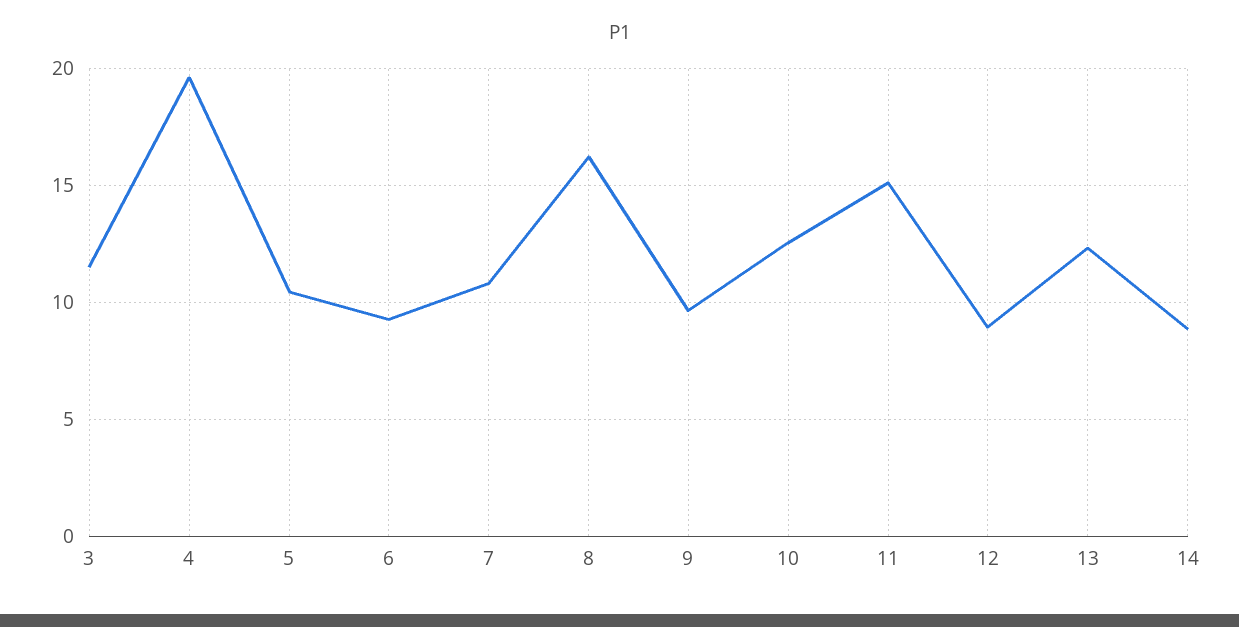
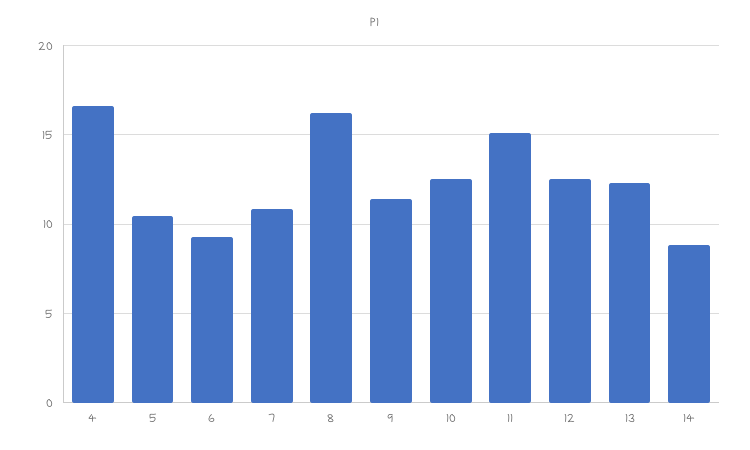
  {
-   "3": 11.5,
-   "4": 19.5,
+   "4": 16.5,
    "5": 10.5,
    "6": 9.5,
    "7": 11,
    "8": 16,
-   "9": 9.5,
+   "9": 11.5,
    "10": 12.5,
    "11": 15,
-   "12": 9,
+   "12": 12.5,
    "13": 12.5,
    "14": 9
  }

